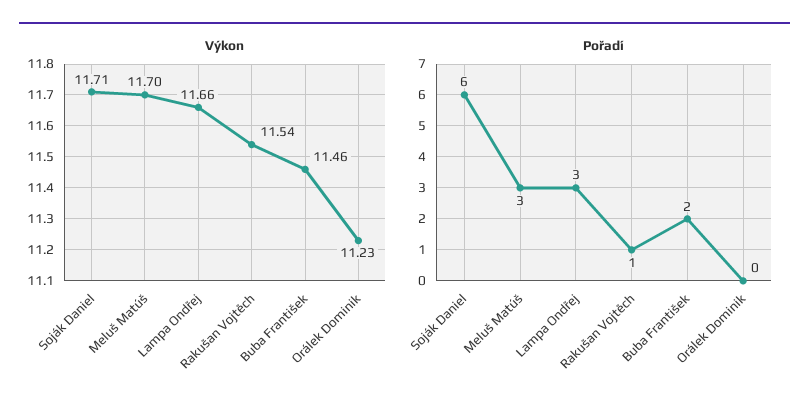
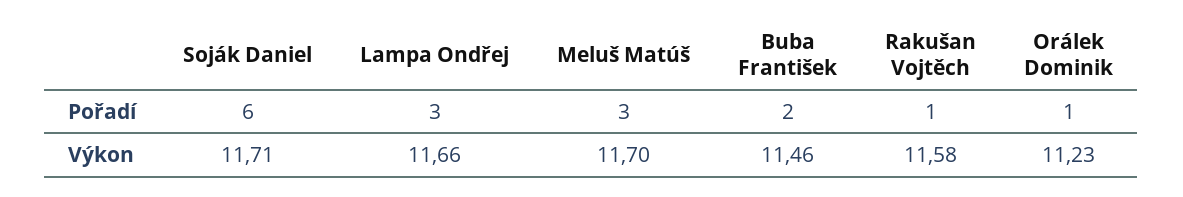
  {
    "Výkon": {
      "Soják Daniel": 11.71,
      "Meluš Matúš": 11.7,
      "Lampa Ondřej": 11.66,
-     "Rakušan Vojtěch": 11.54,
+     "Rakušan Vojtěch": 11.58,
      "Buba František": 11.46,
      "Orálek Dominik": 11.23
    },
    "Pořadí": {
      "Soják Daniel": 6,
      "Meluš Matúš": 3,
      "Lampa Ondřej": 3,
      "Rakušan Vojtěch": 1,
      "Buba František": 2,
-     "Orálek Dominik": 0
+     "Orálek Dominik": 1
    }
  }

